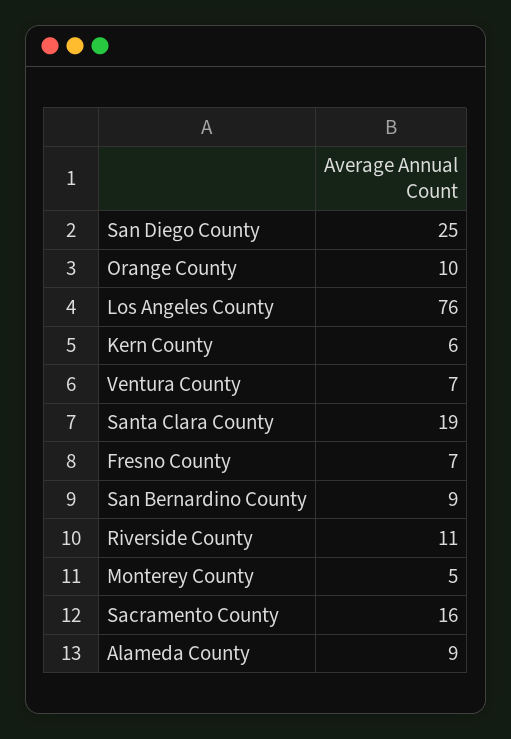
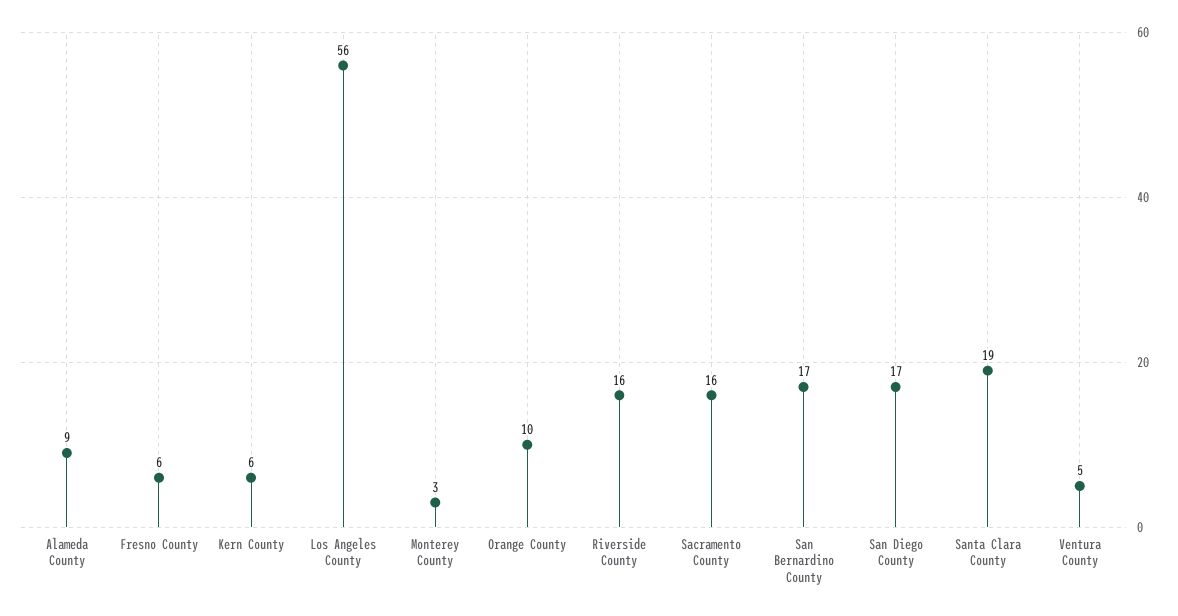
  {
-   "San Diego County": 25,
+   "San Diego County": 17,
    "Orange County": 10,
-   "Los Angeles County": 76,
+   "Los Angeles County": 56,
    "Kern County": 6,
-   "Ventura County": 7,
+   "Ventura County": 5,
    "Santa Clara County": 19,
-   "Fresno County": 7,
+   "Fresno County": 6,
-   "San Bernardino County": 9,
+   "San Bernardino County": 17,
-   "Riverside County": 11,
+   "Riverside County": 16,
-   "Monterey County": 5,
+   "Monterey County": 3,
    "Sacramento County": 16,
    "Alameda County": 9
  }

